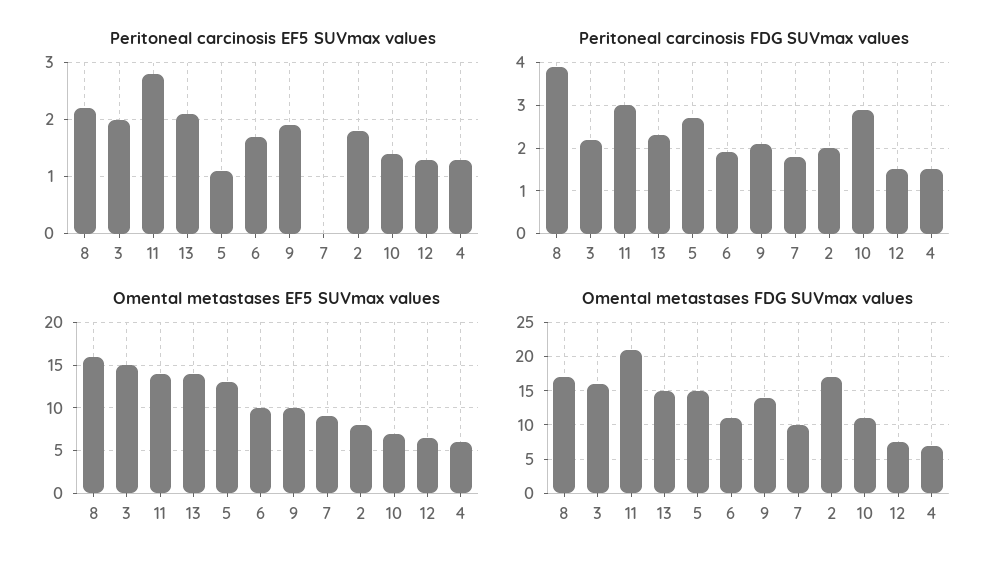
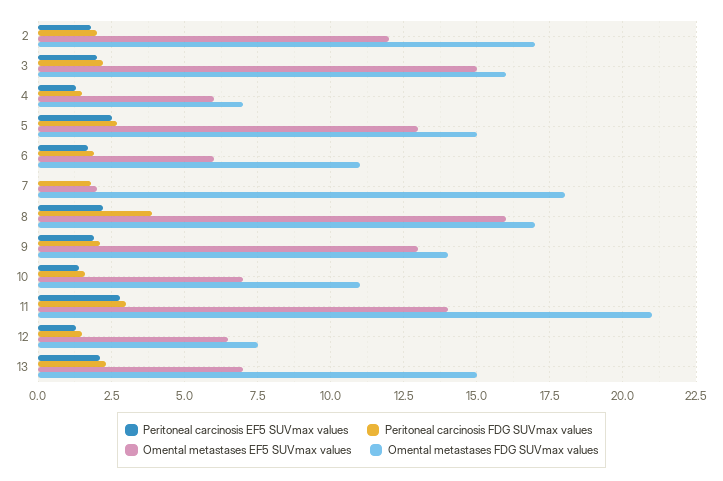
  {
    "Peritoneal carcinosis EF5 SUVmax values": {
      "8": 2,
      "3": 2,
      "11": 3,
      "13": 2,
-     "5": 1,
+     "5": 2.5,
      "6": 1.5,
      "9": 2,
      "7": 0,
      "2": 2,
      "10": 1.5,
      "12": 1.5,
      "4": 1.5
    },
    "Peritoneal carcinosis FDG SUVmax values": {
      "8": 4,
      "3": 2,
      "11": 3,
      "13": 2.5,
      "5": 2.5,
      "6": 2,
      "9": 2,
      "7": 2,
      "2": 2,
-     "10": 3,
+     "10": 1.5,
      "12": 1.5,
      "4": 1.5
    },
    "Omental metastases EF5 SUVmax values": {
      "8": 16,
      "3": 15,
      "11": 14,
-     "13": 14,
+     "13": 7,
      "5": 13,
-     "6": 10,
+     "6": 6,
-     "9": 10,
+     "9": 13,
-     "7": 9,
+     "7": 2,
-     "2": 8,
+     "2": 12,
      "10": 7,
      "12": 6.5,
      "4": 6
    },
    "Omental metastases FDG SUVmax values": {
      "8": 17,
      "3": 16,
      "11": 21,
      "13": 15,
      "5": 15,
      "6": 11,
      "9": 14,
-     "7": 10,
+     "7": 18,
      "2": 17,
      "10": 11,
      "12": 7.5,
      "4": 7
    }
  }

